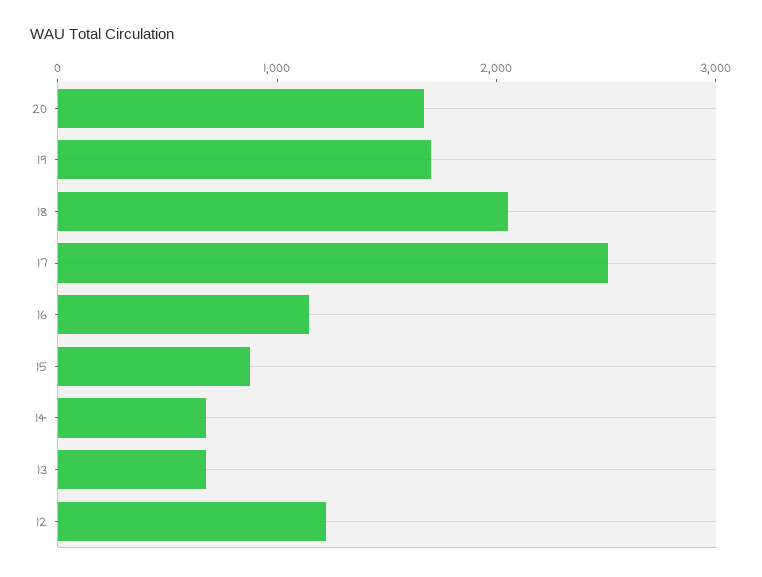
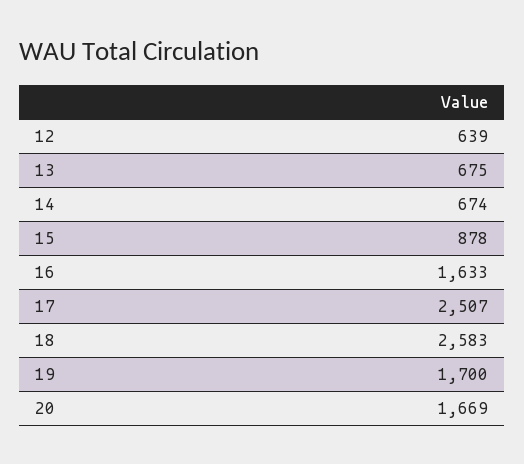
  {
    "20": 1669,
    "19": 1700,
-   "18": 2000,
+   "18": 2583,
    "17": 2507,
-   "16": 1200,
+   "16": 1633,
    "15": 878,
    "14": 674,
    "13": 675,
-   "12": 1200
+   "12": 639
  }

